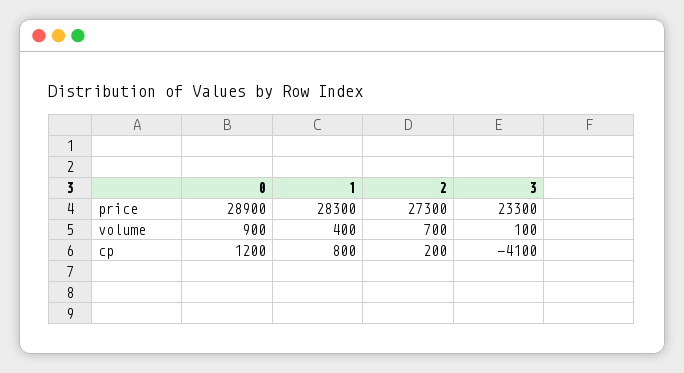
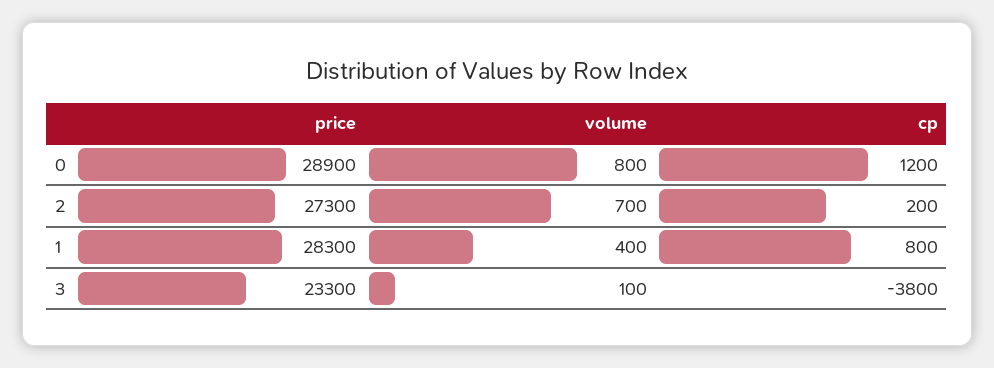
  {
    "0": {
      "price": 28900,
-     "volume": 900,
+     "volume": 800,
      "cp": 1200
    },
    "1": {
      "price": 28300,
      "volume": 400,
      "cp": 800
    },
    "2": {
      "price": 27300,
      "volume": 700,
      "cp": 200
    },
    "3": {
      "price": 23300,
      "volume": 100,
-     "cp": -4100
+     "cp": -3800
    }
  }

